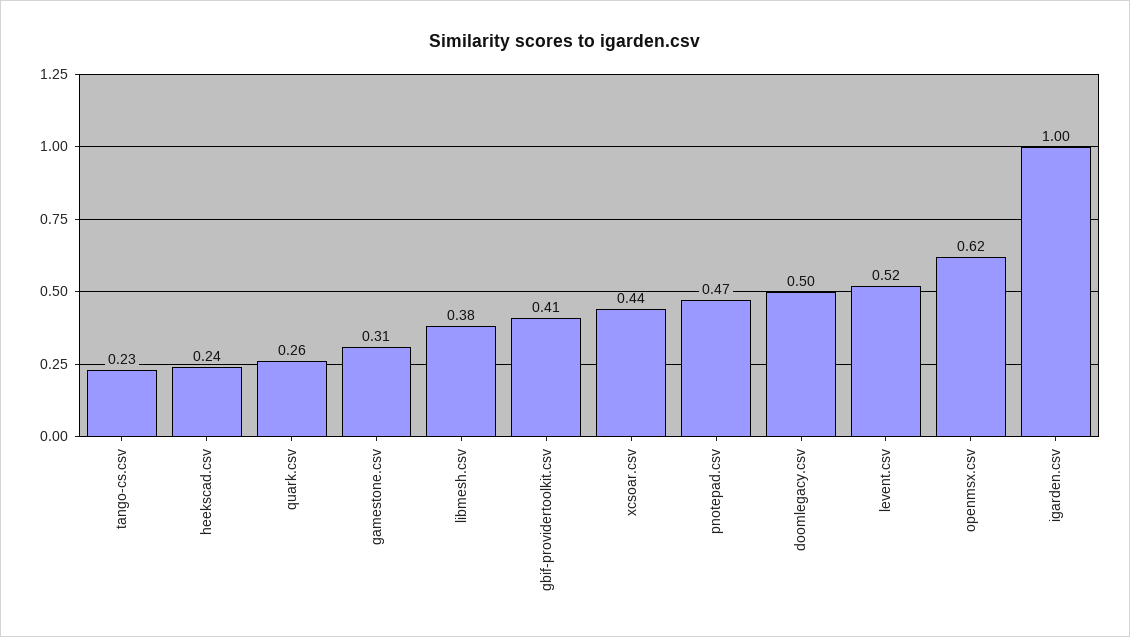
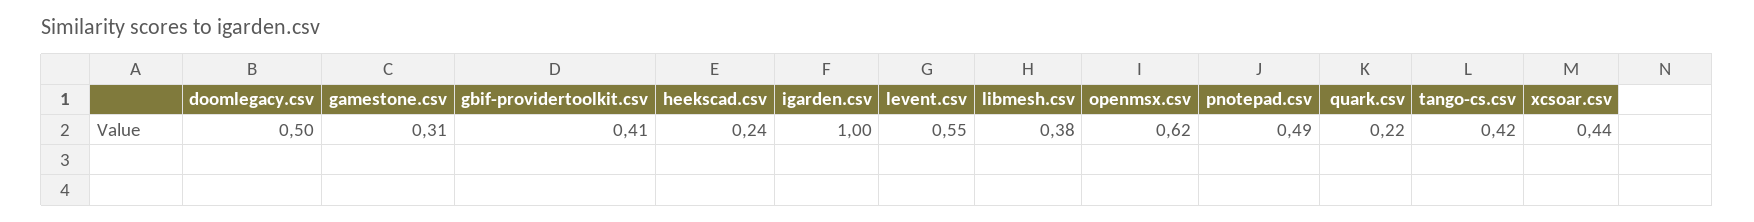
  {
-   "tango-cs.csv": 0.23,
+   "tango-cs.csv": 0.42,
    "heekscad.csv": 0.24,
-   "quark.csv": 0.26,
+   "quark.csv": 0.22,
    "gamestone.csv": 0.31,
    "libmesh.csv": 0.38,
    "gbif-providertoolkit.csv": 0.41,
    "xcsoar.csv": 0.44,
-   "pnotepad.csv": 0.47,
+   "pnotepad.csv": 0.49,
    "doomlegacy.csv": 0.5,
-   "levent.csv": 0.52,
+   "levent.csv": 0.55,
    "openmsx.csv": 0.62,
    "igarden.csv": 1
  }

